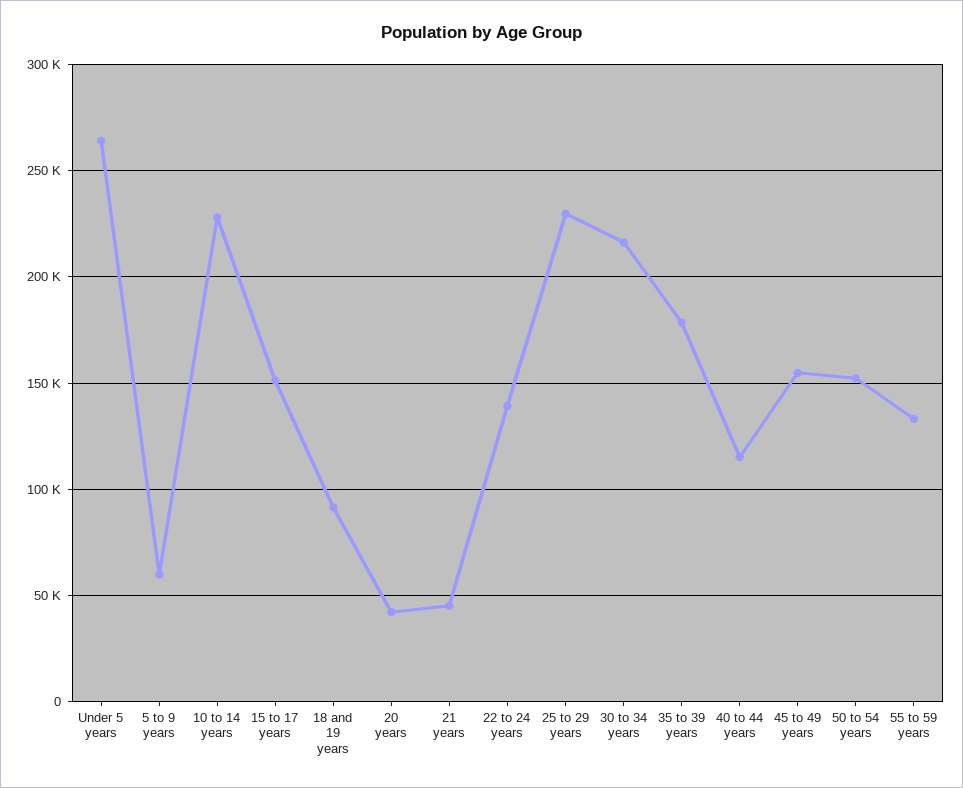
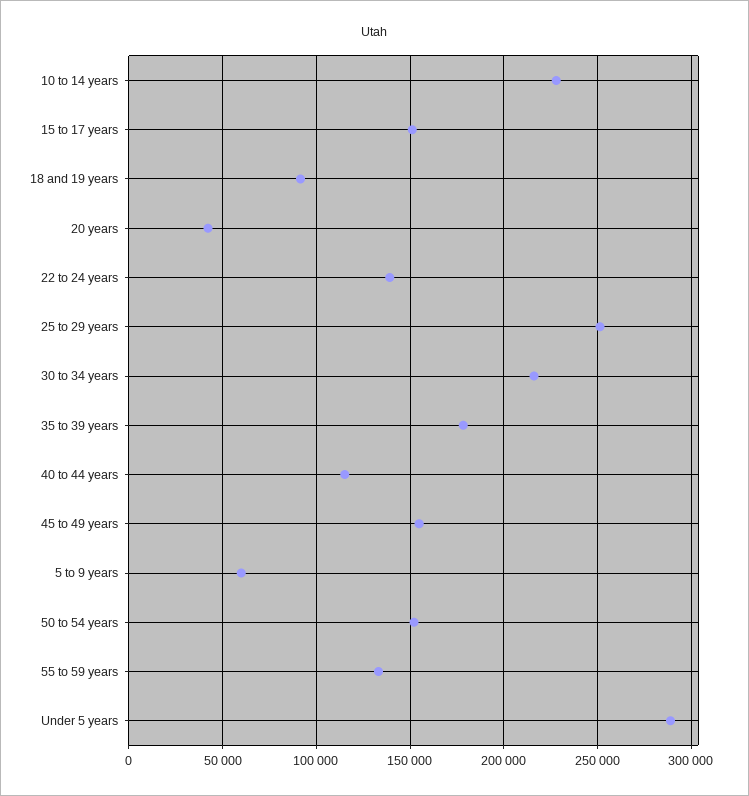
  {
-   "Under 5 years": 265000,
+   "Under 5 years": 290000,
    "5 to 9 years": 60000,
    "10 to 14 years": 230000,
    "15 to 17 years": 150000,
    "18 and 19 years": 90000,
    "20 years": 40000,
-   "21 years": 45000,
    "22 to 24 years": 140000,
-   "25 to 29 years": 230000,
+   "25 to 29 years": 250000,
    "30 to 34 years": 215000,
    "35 to 39 years": 180000,
    "40 to 44 years": 115000,
    "45 to 49 years": 155000,
    "50 to 54 years": 150000,
    "55 to 59 years": 135000
  }

